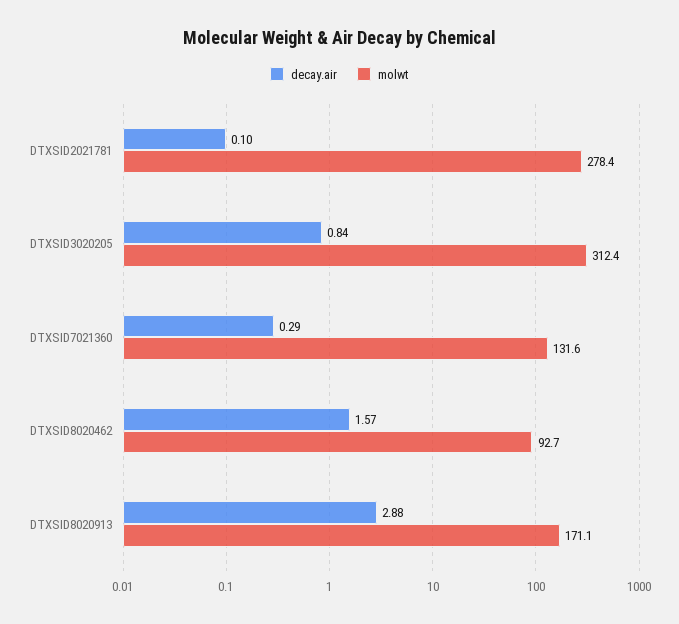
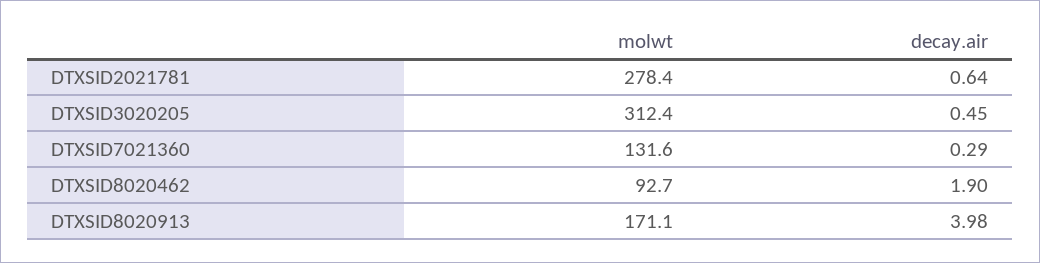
  {
    "decay.air": {
-     "DTXSID2021781": 0.1,
+     "DTXSID2021781": 0.64,
-     "DTXSID3020205": 0.84,
+     "DTXSID3020205": 0.45,
      "DTXSID7021360": 0.29,
-     "DTXSID8020462": 1.57,
+     "DTXSID8020462": 1.9,
-     "DTXSID8020913": 2.88
+     "DTXSID8020913": 3.98
    },
    "molwt": {
      "DTXSID2021781": 278.4,
      "DTXSID3020205": 312.4,
      "DTXSID7021360": 131.6,
      "DTXSID8020462": 92.7,
      "DTXSID8020913": 171.1
    }
  }

